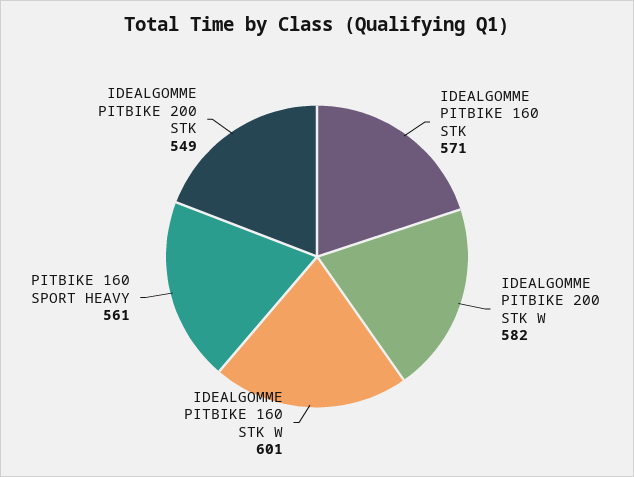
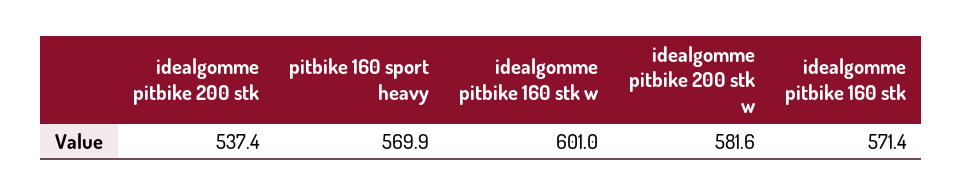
  {
    "IDEALGOMME PITBIKE 160 STK": 571.4,
    "IDEALGOMME PITBIKE 200 STK W": 581.6,
    "IDEALGOMME PITBIKE 160 STK W": 601,
-   "PITBIKE 160 SPORT HEAVY": 561,
+   "PITBIKE 160 SPORT HEAVY": 569.9,
-   "IDEALGOMME PITBIKE 200 STK": 549
+   "IDEALGOMME PITBIKE 200 STK": 537.4
  }

